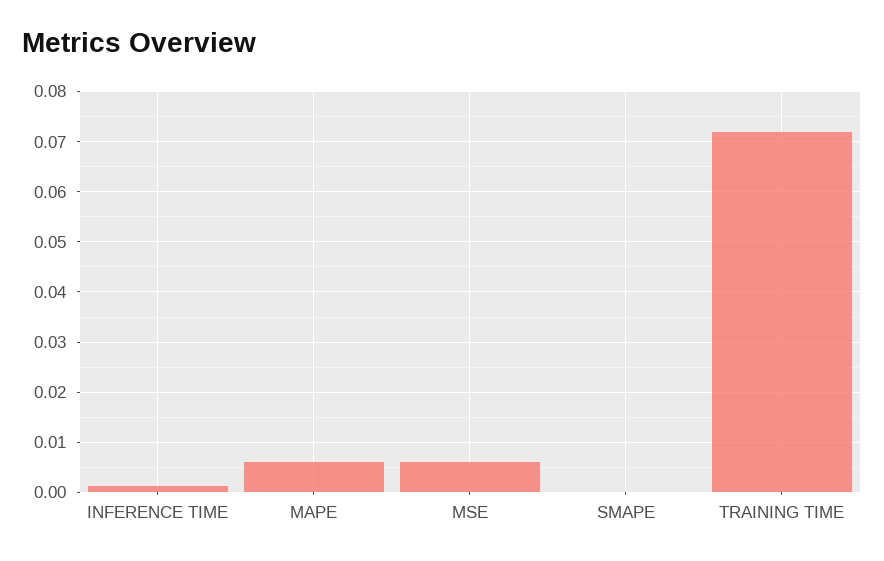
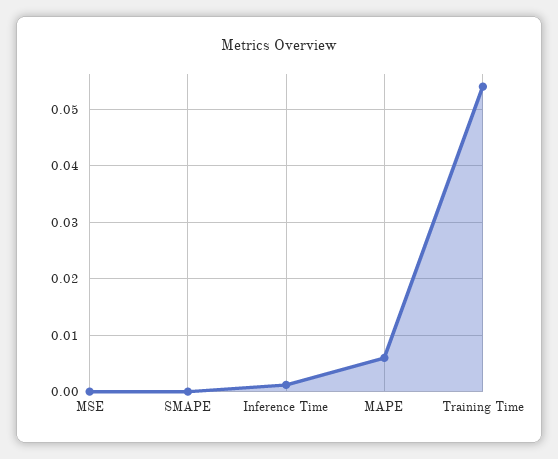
  {
    "INFERENCE TIME": 0.002,
    "MAPE": 0.006,
-   "MSE": 0.006,
+   "MSE": 0,
    "SMAPE": 0,
-   "TRAINING TIME": 0.072
+   "TRAINING TIME": 0.054
  }

